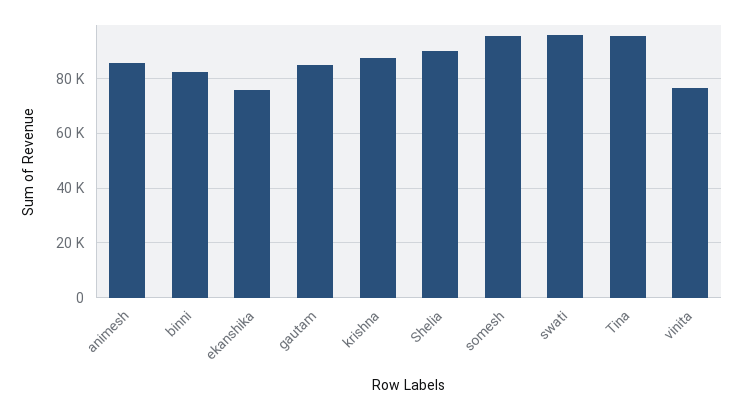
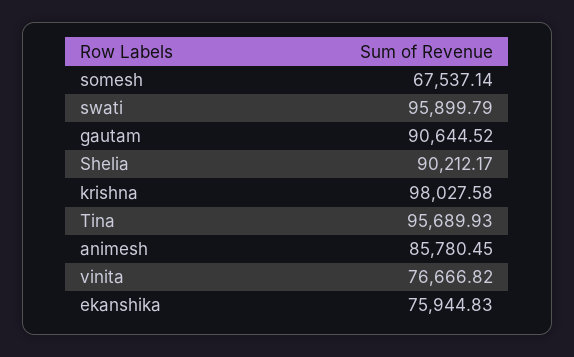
  {
    "animesh": 85780.45,
-   "binni": 82500,
    "ekanshika": 75944.83,
-   "gautam": 85000,
+   "gautam": 90644.52,
-   "krishna": 87500,
+   "krishna": 98027.58,
    "Shelia": 90212.17,
-   "somesh": 95000,
+   "somesh": 67537.14,
    "swati": 95899.79,
    "Tina": 95689.93,
    "vinita": 76666.82
  }

